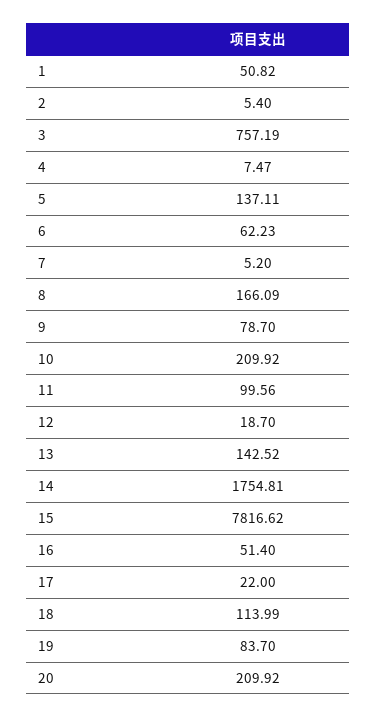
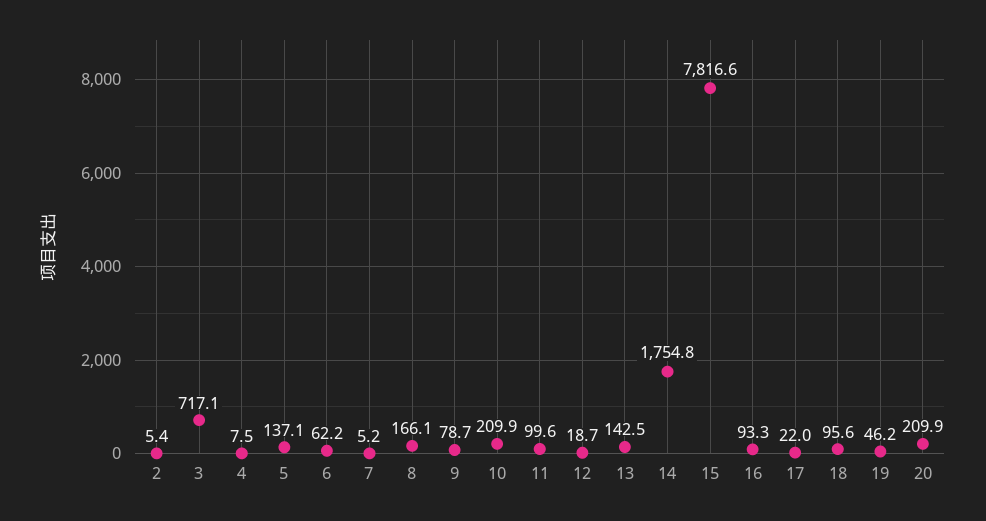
  {
-   "1": 50.82,
    "2": 5.4,
-   "3": 757.19,
+   "3": 717.1,
    "4": 7.47,
    "5": 137.11,
    "6": 62.23,
    "7": 5.2,
    "8": 166.09,
    "9": 78.7,
    "10": 209.92,
    "11": 99.56,
    "12": 18.7,
    "13": 142.52,
    "14": 1754.81,
    "15": 7816.62,
-   "16": 51.4,
+   "16": 93.3,
    "17": 22,
-   "18": 113.99,
+   "18": 95.6,
-   "19": 83.7,
+   "19": 46.2,
    "20": 209.92
  }

